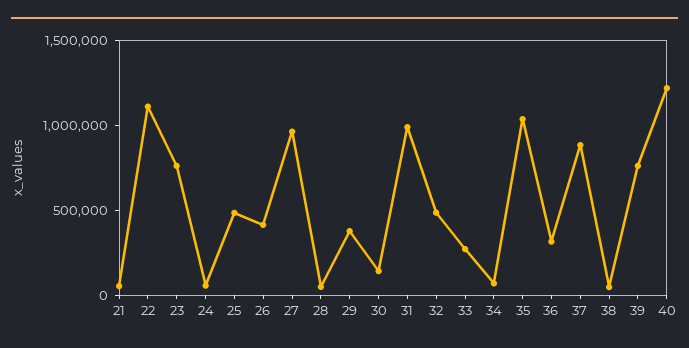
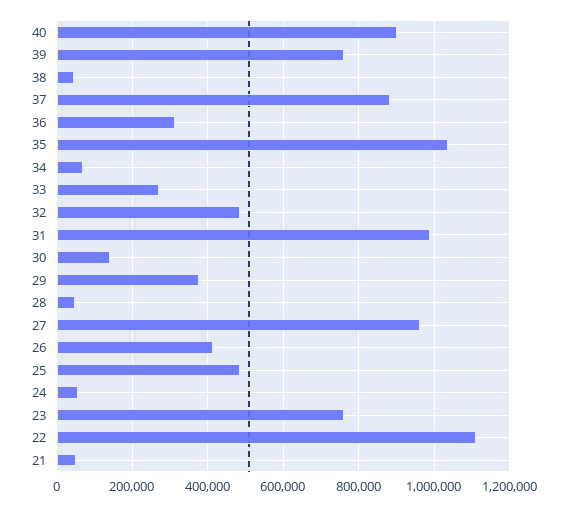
  {
    "21": 60000,
    "22": 1120000,
    "23": 760000,
    "24": 60000,
    "25": 480000,
    "26": 420000,
    "27": 960000,
    "28": 40000,
    "29": 380000,
    "30": 140000,
    "31": 980000,
    "32": 480000,
    "33": 280000,
    "34": 60000,
    "35": 1040000,
    "36": 320000,
    "37": 880000,
    "38": 40000,
    "39": 760000,
-   "40": 1200000
+   "40": 900000
  }

